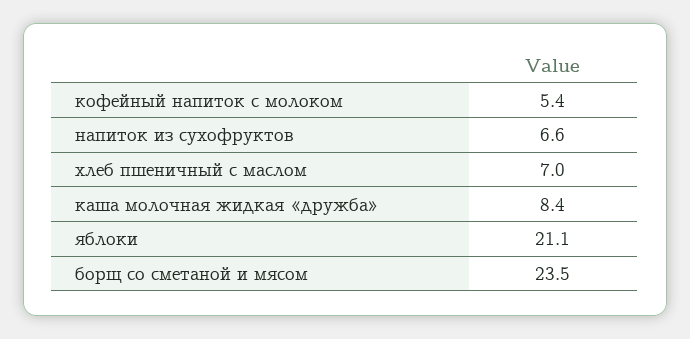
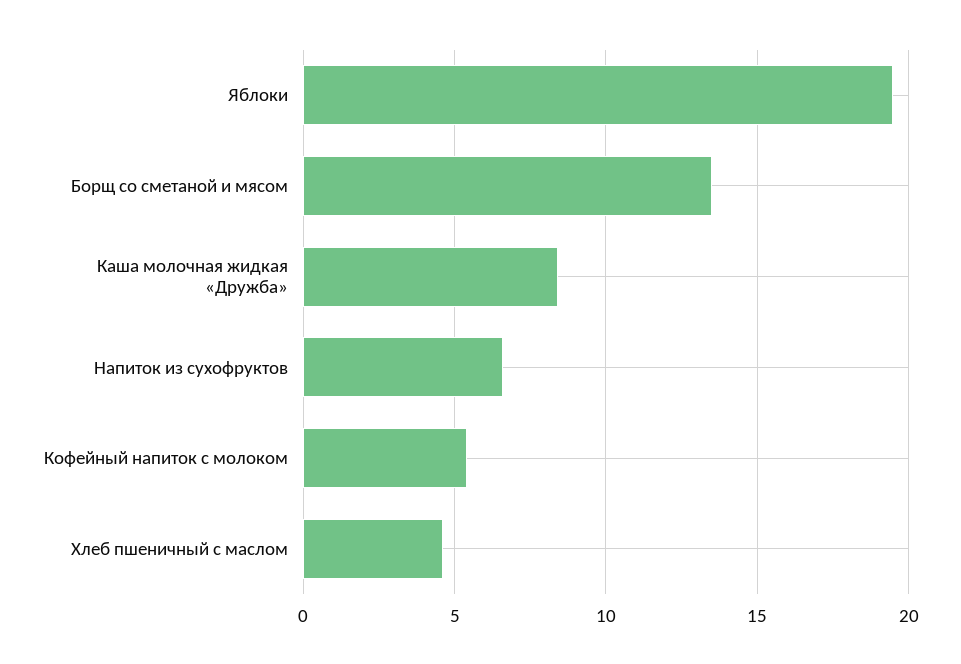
  {
    "кофейный напиток с молоком": 5.4,
    "напиток из сухофруктов": 6.6,
-   "хлеб пшеничный с маслом": 7,
+   "хлеб пшеничный с маслом": 4.5,
    "каша молочная жидкая «дружба»": 8.4,
-   "яблоки": 21.1,
+   "яблоки": 19.5,
-   "борщ со сметаной и мясом": 23.5
+   "борщ со сметаной и мясом": 13.5
  }

